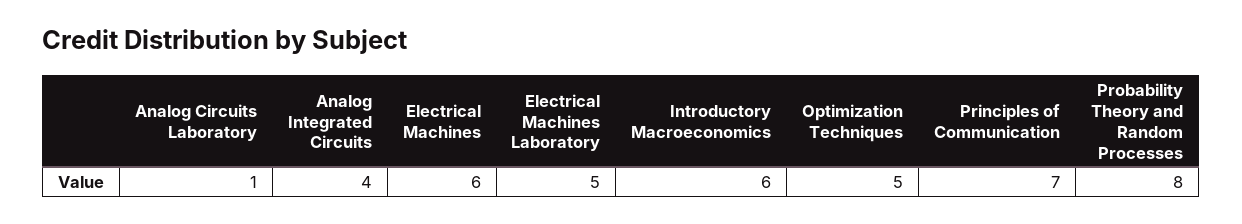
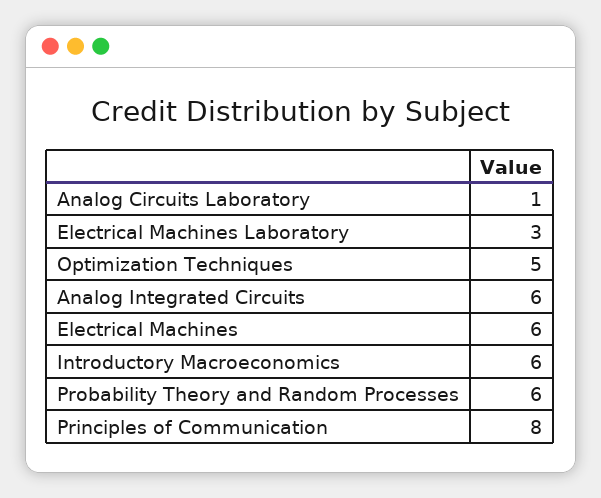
  {
    "Analog Circuits Laboratory": 1,
-   "Analog Integrated Circuits": 4,
+   "Analog Integrated Circuits": 6,
    "Electrical Machines": 6,
-   "Electrical Machines Laboratory": 5,
+   "Electrical Machines Laboratory": 3,
    "Introductory Macroeconomics": 6,
    "Optimization Techniques": 5,
-   "Principles of Communication": 7,
+   "Principles of Communication": 8,
-   "Probability Theory and Random Processes": 8
+   "Probability Theory and Random Processes": 6
  }

